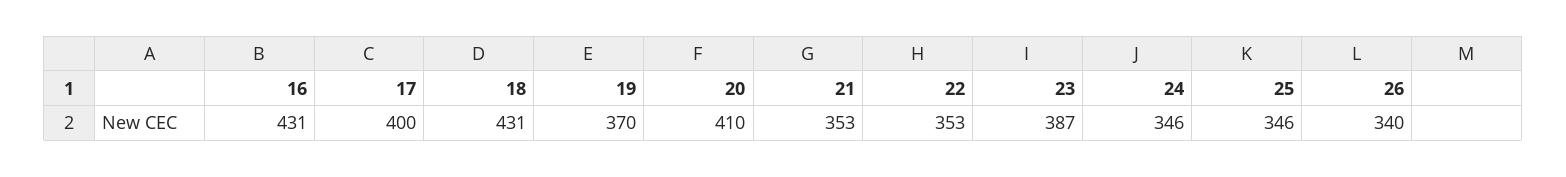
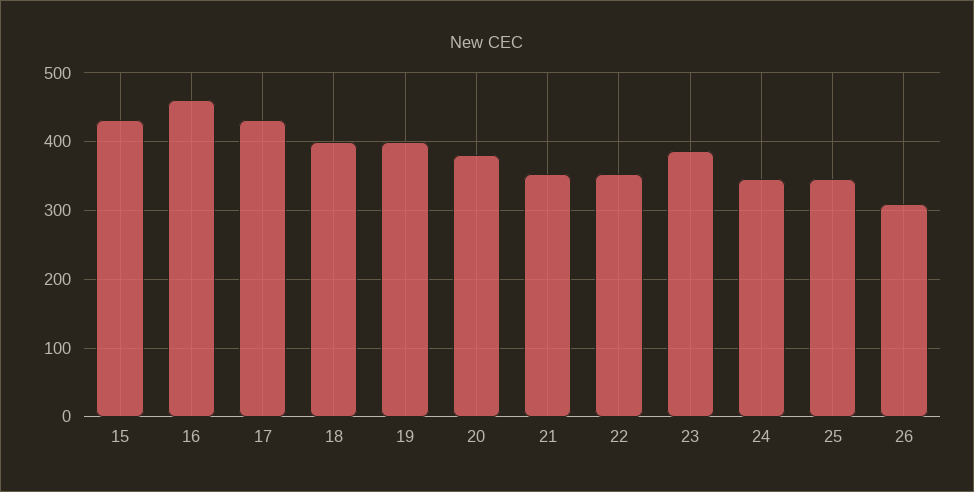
  {
-   "16": 431,
+   "16": 460,
-   "17": 400,
+   "17": 430,
-   "18": 431,
+   "18": 400,
-   "19": 370,
+   "19": 400,
-   "20": 410,
+   "20": 380,
    "21": 353,
    "22": 353,
    "23": 387,
    "24": 346,
    "25": 346,
-   "26": 340
+   "26": 310,
+   "15": 430
  }

